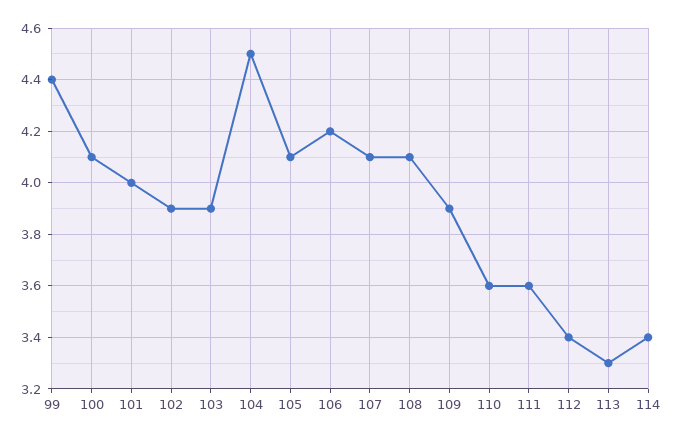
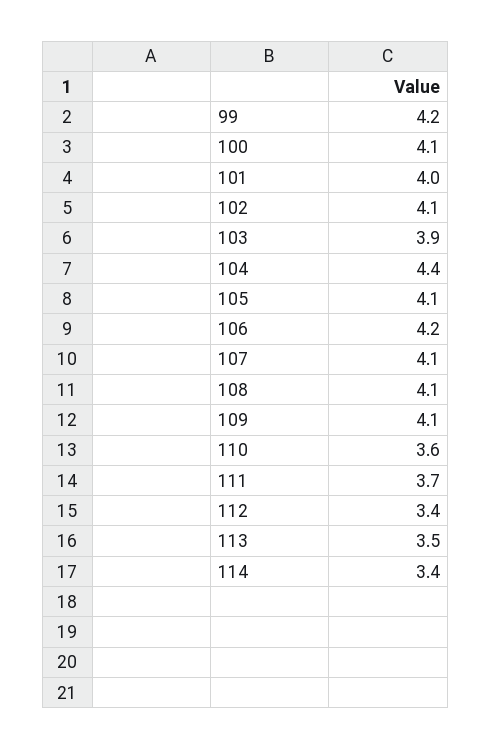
  {
-   "99": 4.4,
+   "99": 4.2,
    "100": 4.1,
    "101": 4,
-   "102": 3.9,
+   "102": 4.1,
    "103": 3.9,
-   "104": 4.5,
+   "104": 4.4,
    "105": 4.1,
    "106": 4.2,
    "107": 4.1,
    "108": 4.1,
-   "109": 3.9,
+   "109": 4.1,
    "110": 3.6,
-   "111": 3.6,
+   "111": 3.7,
    "112": 3.4,
-   "113": 3.3,
+   "113": 3.5,
    "114": 3.4
  }

